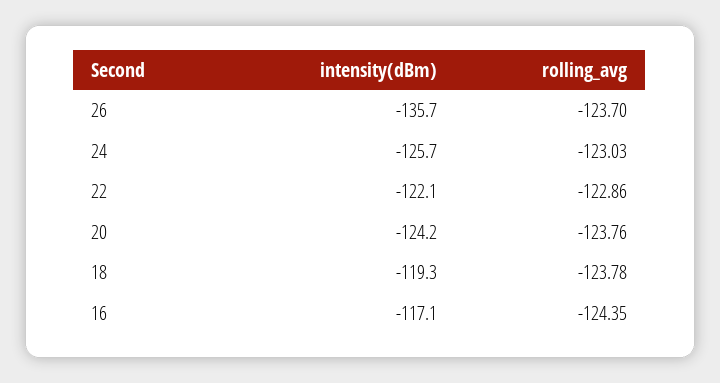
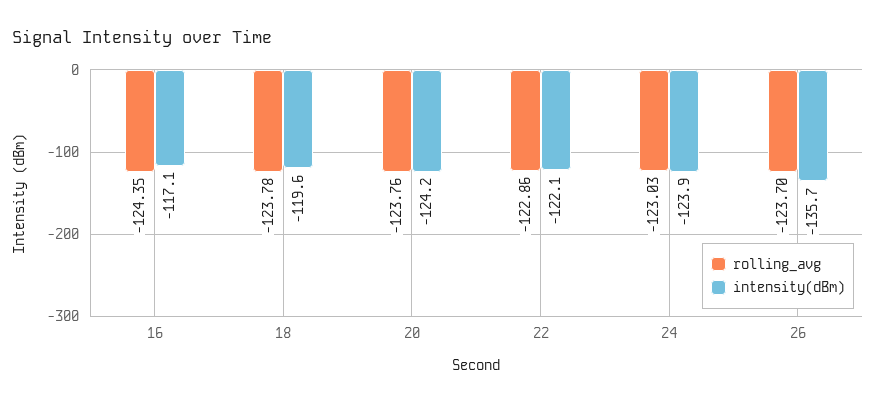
  {
    "intensity(dBm)": {
      "26": -135.7,
-     "24": -125.7,
+     "24": -123.9,
      "22": -122.1,
      "20": -124.2,
-     "18": -119.3,
+     "18": -119.6,
      "16": -117.1
    },
    "rolling_avg": {
      "26": -123.7,
      "24": -123.03,
      "22": -122.86,
      "20": -123.76,
      "18": -123.78,
      "16": -124.35
    }
  }

